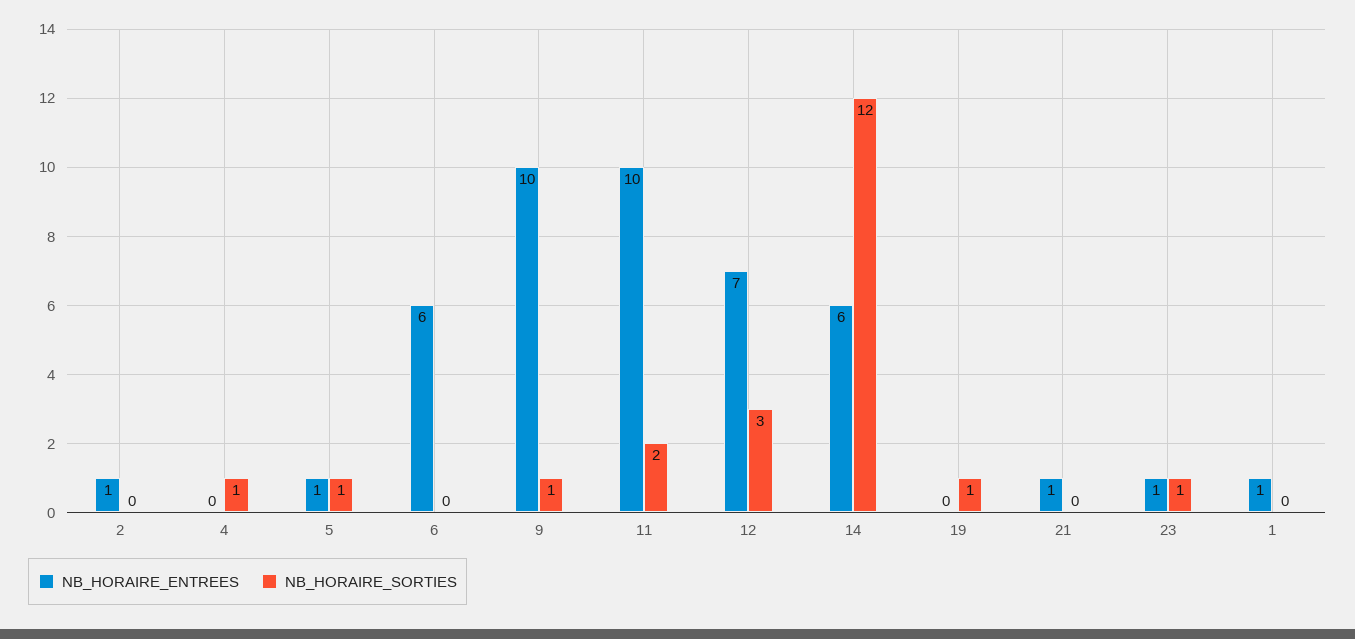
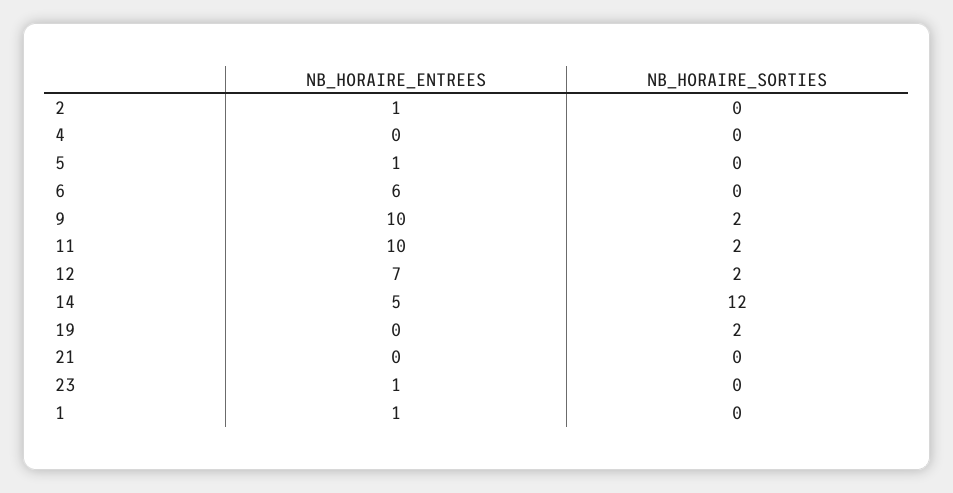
  {
    "NB_HORAIRE_ENTREES": {
      "2": 1,
      "4": 0,
      "5": 1,
      "6": 6,
      "9": 10,
      "11": 10,
      "12": 7,
-     "14": 6,
+     "14": 5,
      "19": 0,
-     "21": 1,
+     "21": 0,
      "23": 1,
      "1": 1
    },
    "NB_HORAIRE_SORTIES": {
      "2": 0,
-     "4": 1,
+     "4": 0,
-     "5": 1,
+     "5": 0,
      "6": 0,
-     "9": 1,
+     "9": 2,
      "11": 2,
-     "12": 3,
+     "12": 2,
      "14": 12,
-     "19": 1,
+     "19": 2,
      "21": 0,
-     "23": 1,
+     "23": 0,
      "1": 0
    }
  }

